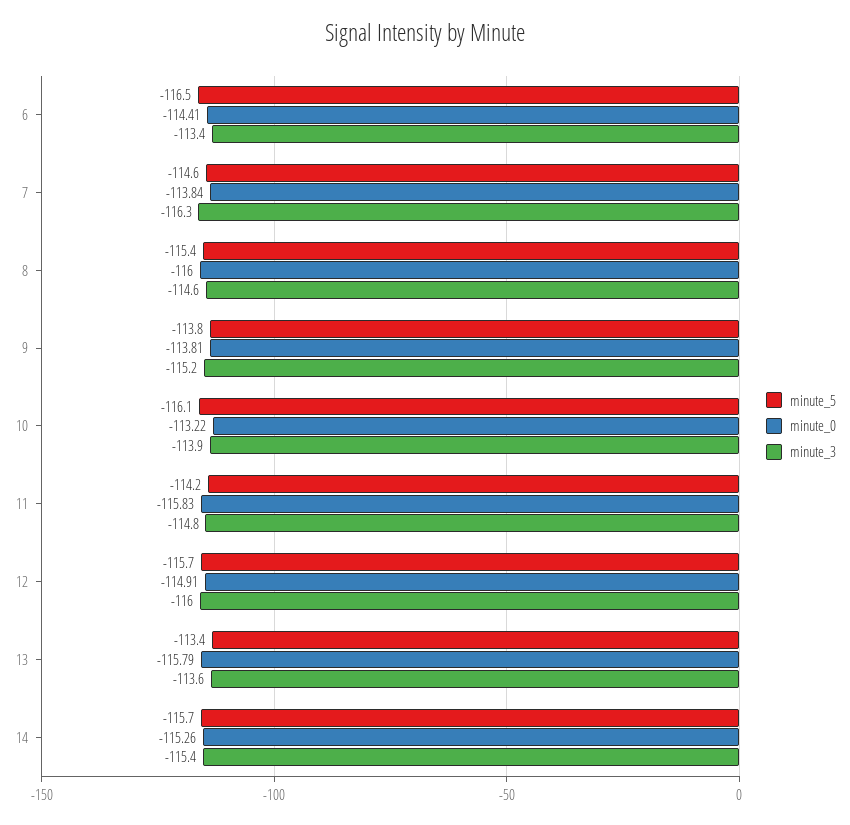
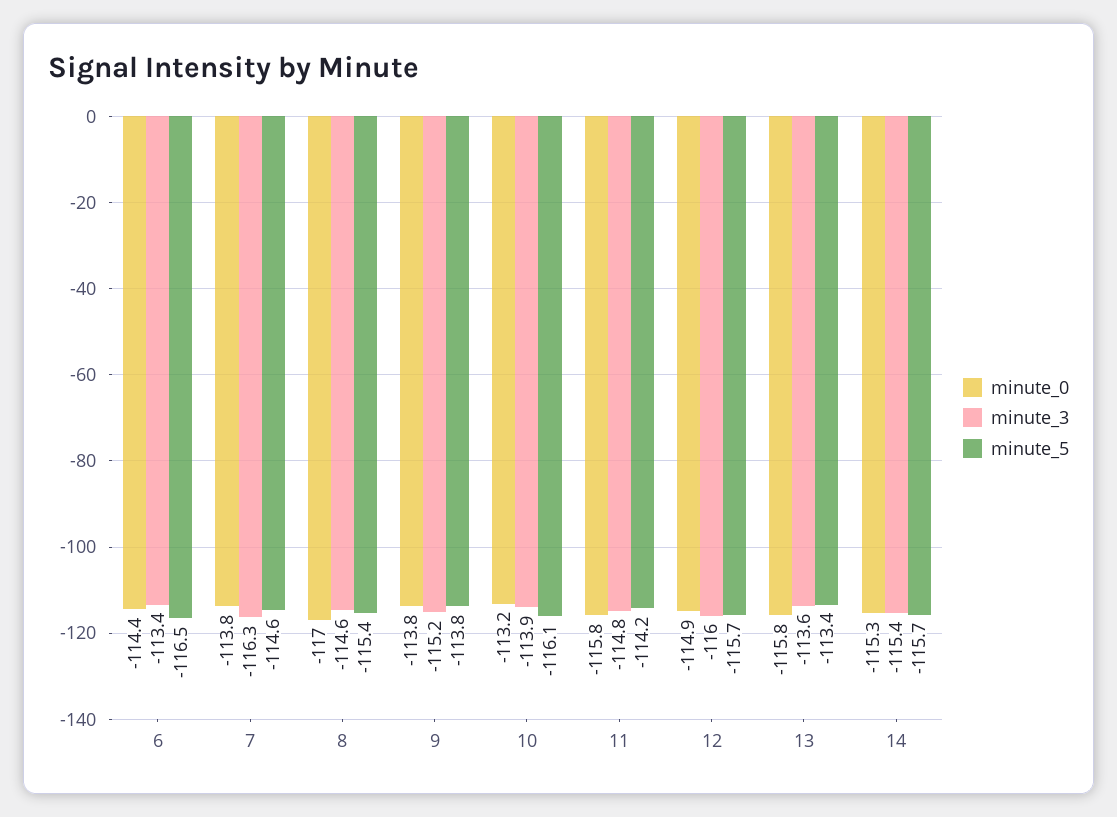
  {
    "minute_5": {
      "6": -116.5,
      "7": -114.6,
      "8": -115.4,
      "9": -113.8,
      "10": -116.1,
      "11": -114.2,
      "12": -115.7,
      "13": -113.4,
      "14": -115.7
    },
    "minute_0": {
      "6": -114.41,
      "7": -113.84,
-     "8": -116,
+     "8": -117,
      "9": -113.81,
      "10": -113.22,
      "11": -115.83,
      "12": -114.91,
      "13": -115.79,
      "14": -115.26
    },
    "minute_3": {
      "6": -113.4,
      "7": -116.3,
      "8": -114.6,
      "9": -115.2,
      "10": -113.9,
      "11": -114.8,
      "12": -116,
      "13": -113.6,
      "14": -115.4
    }
  }

